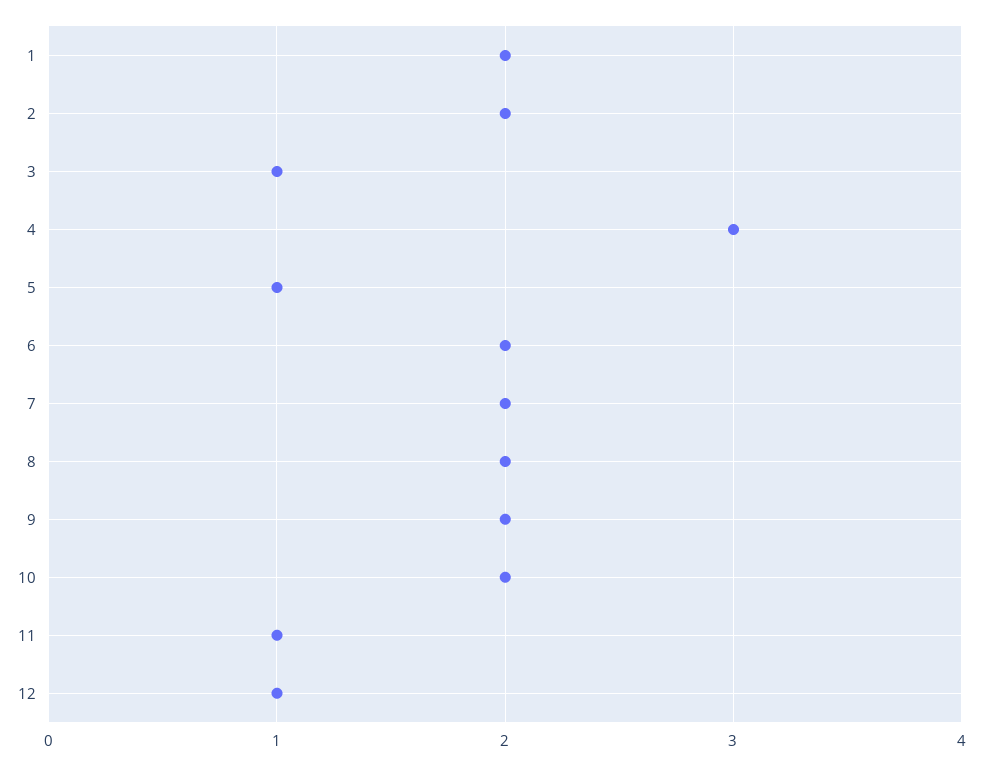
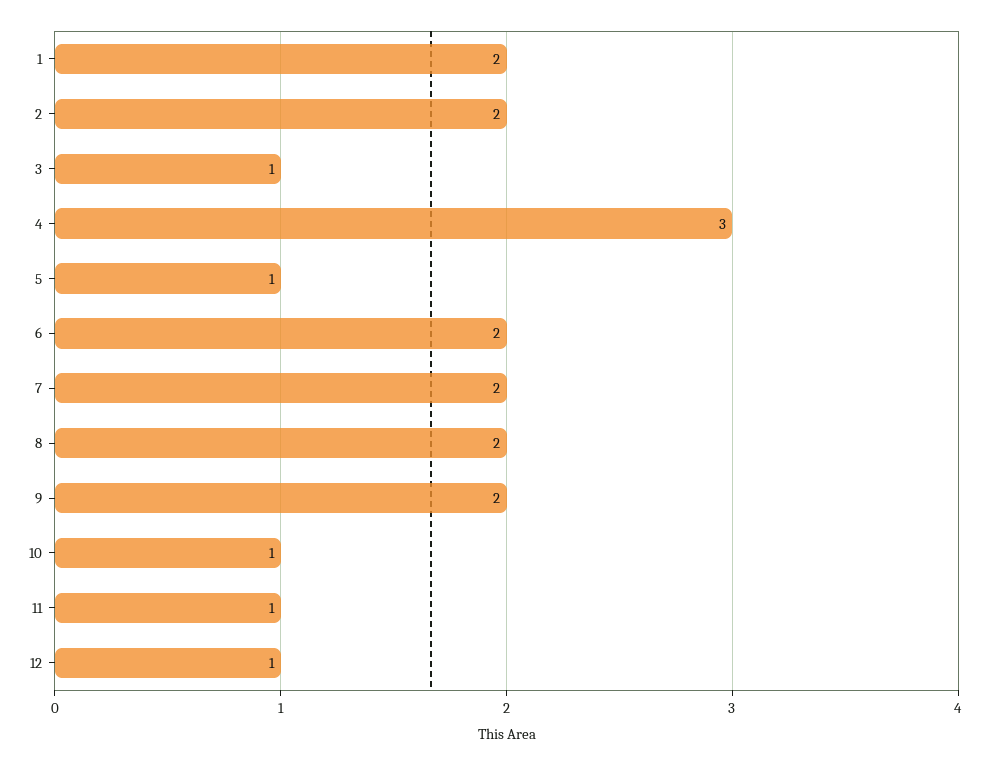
  {
    "1": 2,
    "2": 2,
    "3": 1,
    "4": 3,
    "5": 1,
    "6": 2,
    "7": 2,
    "8": 2,
    "9": 2,
-   "10": 2,
+   "10": 1,
    "11": 1,
    "12": 1
  }

